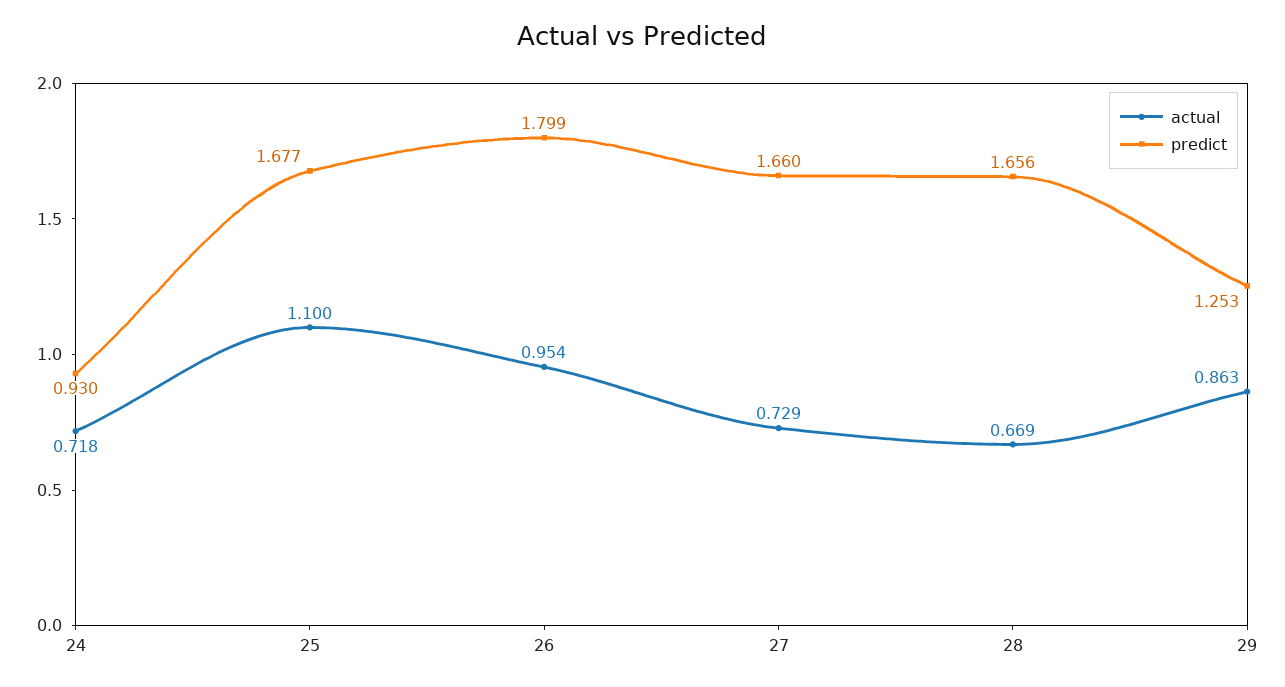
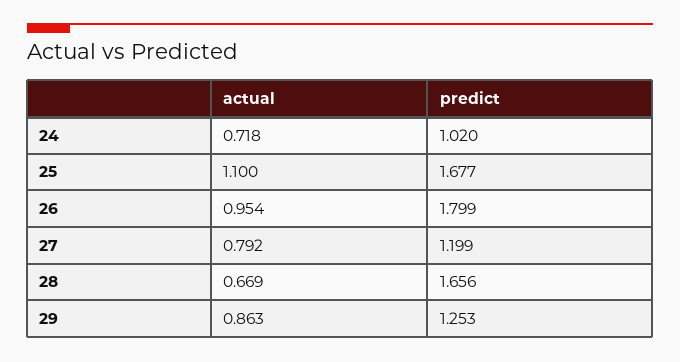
  {
    "actual": {
      "24": 0.718,
      "25": 1.1,
      "26": 0.954,
-     "27": 0.729,
+     "27": 0.792,
      "28": 0.669,
      "29": 0.863
    },
    "predict": {
-     "24": 0.93,
+     "24": 1.02,
      "25": 1.677,
      "26": 1.799,
-     "27": 1.66,
+     "27": 1.199,
      "28": 1.656,
      "29": 1.253
    }
  }

